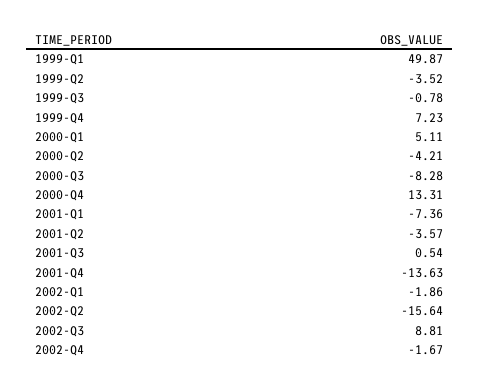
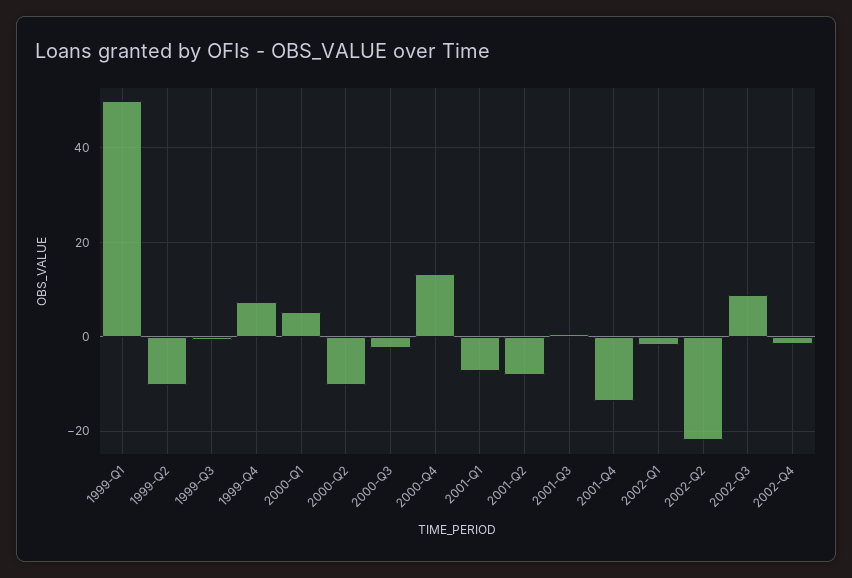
  {
    "1999-Q1": 49.87,
-   "1999-Q2": -3.52,
+   "1999-Q2": -10,
    "1999-Q3": -0.78,
    "1999-Q4": 7.23,
    "2000-Q1": 5.11,
-   "2000-Q2": -4.21,
+   "2000-Q2": -10,
-   "2000-Q3": -8.28,
+   "2000-Q3": -2,
    "2000-Q4": 13.31,
    "2001-Q1": -7.36,
-   "2001-Q2": -3.57,
+   "2001-Q2": -8,
    "2001-Q3": 0.54,
    "2001-Q4": -13.63,
    "2002-Q1": -1.86,
-   "2002-Q2": -15.64,
+   "2002-Q2": -22,
    "2002-Q3": 8.81,
    "2002-Q4": -1.67
  }

